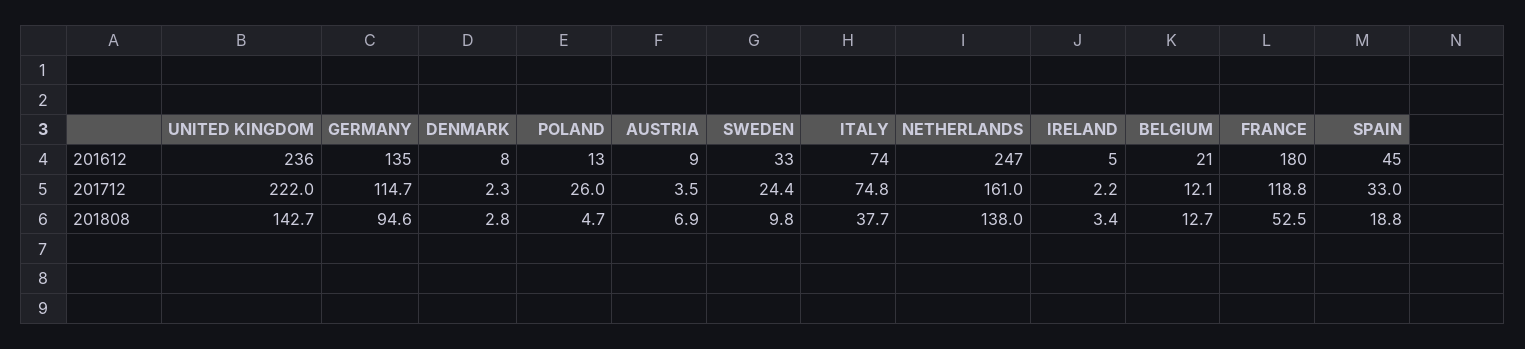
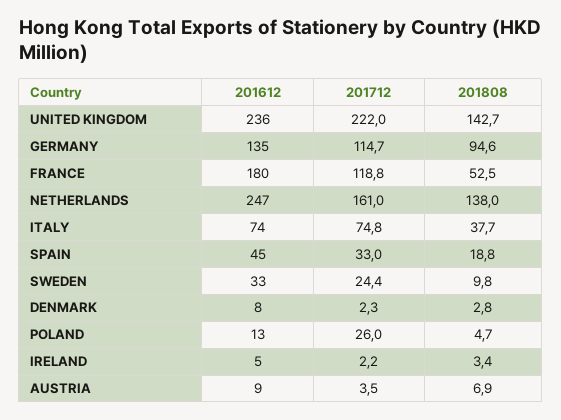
  {
    "UNITED KINGDOM": {
      "201612": 236,
      "201712": 222,
      "201808": 142.7
    },
    "GERMANY": {
      "201612": 135,
      "201712": 114.7,
      "201808": 94.6
    },
    "DENMARK": {
      "201612": 8,
      "201712": 2.3,
      "201808": 2.8
    },
    "POLAND": {
      "201612": 13,
      "201712": 26,
      "201808": 4.7
    },
    "AUSTRIA": {
      "201612": 9,
      "201712": 3.5,
      "201808": 6.9
    },
    "SWEDEN": {
      "201612": 33,
      "201712": 24.4,
      "201808": 9.8
    },
    "ITALY": {
      "201612": 74,
      "201712": 74.8,
      "201808": 37.7
    },
    "NETHERLANDS": {
      "201612": 247,
      "201712": 161,
      "201808": 138
    },
    "IRELAND": {
      "201612": 5,
      "201712": 2.2,
      "201808": 3.4
    },
-   "BELGIUM": {
-     "201612": 21,
-     "201712": 12.1,
-     "201808": 12.7
-   },
    "FRANCE": {
      "201612": 180,
      "201712": 118.8,
      "201808": 52.5
    },
    "SPAIN": {
      "201612": 45,
      "201712": 33,
      "201808": 18.8
    }
  }

